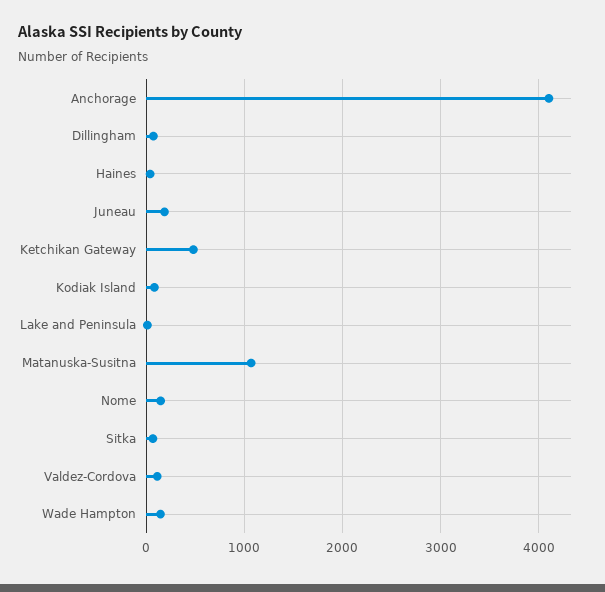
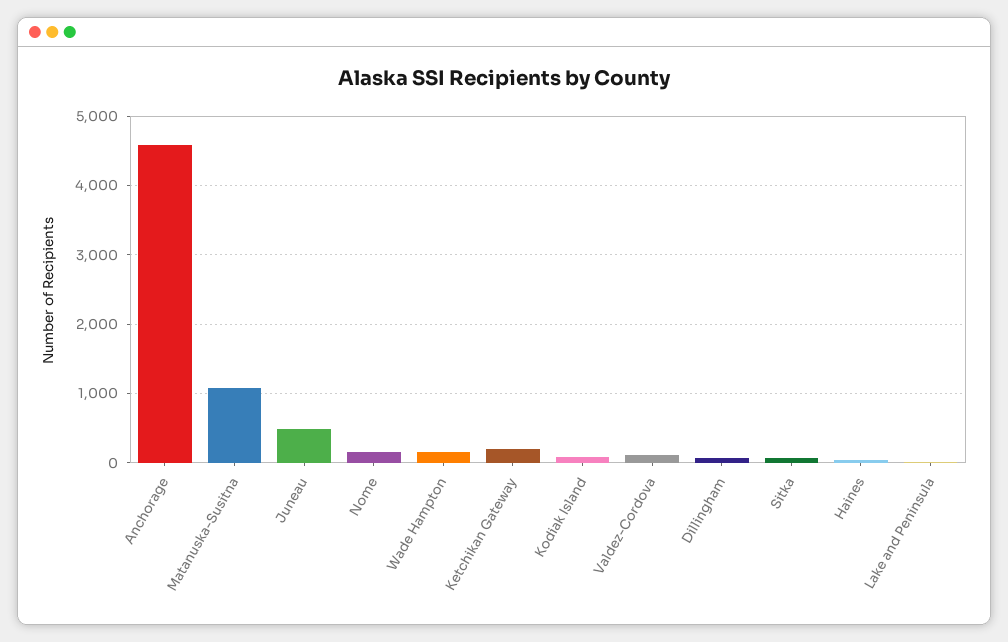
  {
-   "Anchorage": 4100,
+   "Anchorage": 4600,
    "Dillingham": 100,
    "Haines": 0,
-   "Juneau": 200,
+   "Juneau": 500,
-   "Ketchikan Gateway": 500,
+   "Ketchikan Gateway": 200,
    "Kodiak Island": 100,
    "Lake and Peninsula": 0,
    "Matanuska-Susitna": 1100,
    "Nome": 100,
    "Sitka": 100,
    "Valdez-Cordova": 100,
    "Wade Hampton": 100
  }

